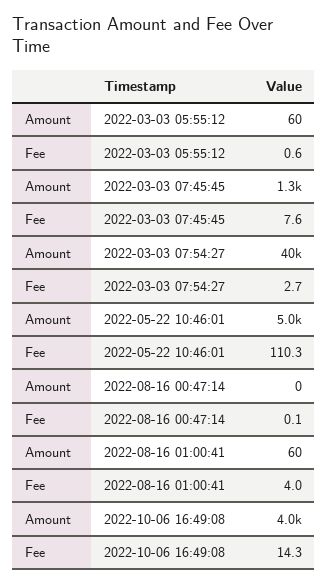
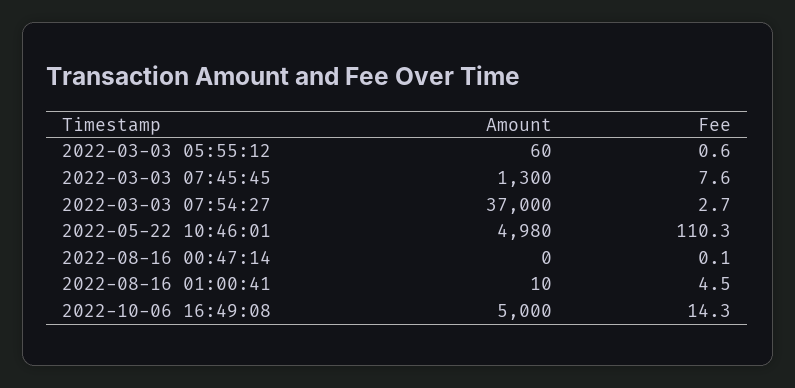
  {
    "Amount": {
      "2022-03-03 05:55:12": 60,
      "2022-03-03 07:45:45": 1300,
-     "2022-03-03 07:54:27": 40000,
+     "2022-03-03 07:54:27": 37000,
      "2022-05-22 10:46:01": 4980,
      "2022-08-16 00:47:14": 0,
-     "2022-08-16 01:00:41": 60,
+     "2022-08-16 01:00:41": 10,
-     "2022-10-06 16:49:08": 4000
+     "2022-10-06 16:49:08": 5000
    },
    "Fee": {
      "2022-03-03 05:55:12": 0.6,
      "2022-03-03 07:45:45": 7.6,
      "2022-03-03 07:54:27": 2.7,
      "2022-05-22 10:46:01": 110.3,
      "2022-08-16 00:47:14": 0.1,
-     "2022-08-16 01:00:41": 4,
+     "2022-08-16 01:00:41": 4.5,
      "2022-10-06 16:49:08": 14.3
    }
  }

